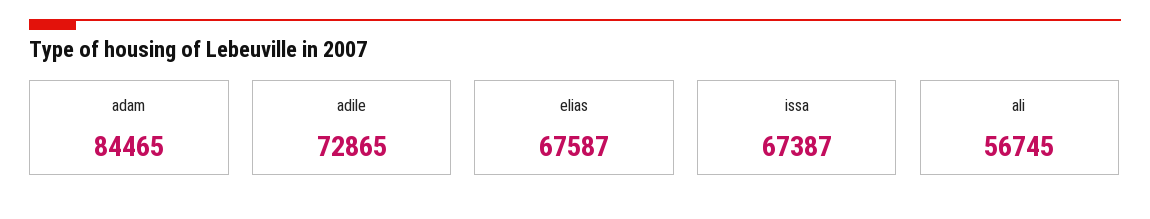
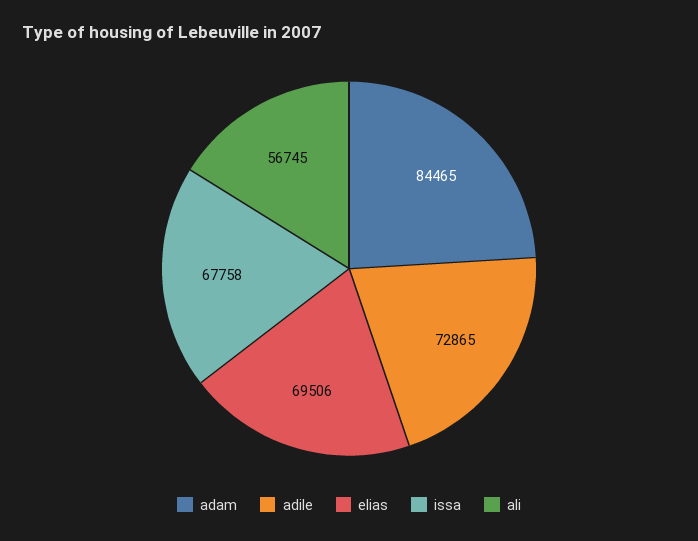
  {
    "adam": 84465,
    "adile": 72865,
-   "elias": 67587,
+   "elias": 69506,
-   "issa": 67387,
+   "issa": 67758,
    "ali": 56745
  }

